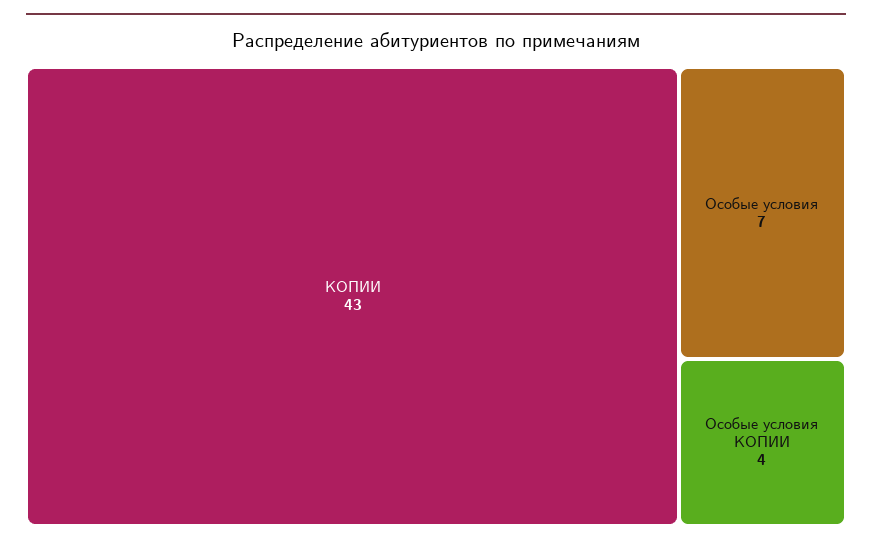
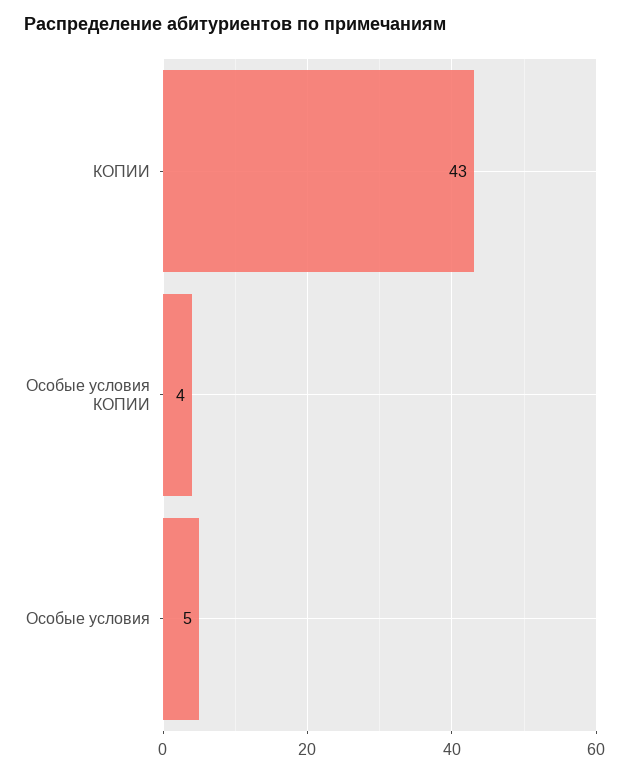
  {
    "КОПИИ": 43,
-   "Особые условия": 7,
+   "Особые условия": 5,
    "Особые условия КОПИИ": 4
  }

